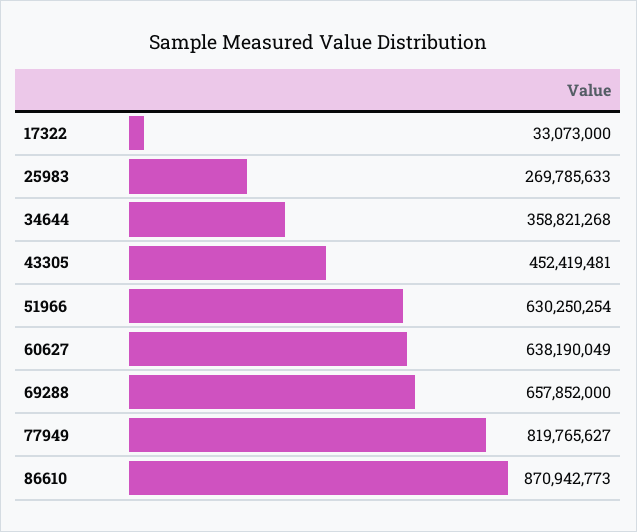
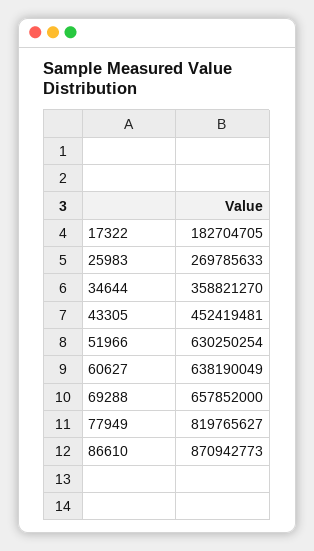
  {
-   "17322": 33073000,
+   "17322": 182704705,
    "25983": 269785633,
-   "34644": 358821268,
+   "34644": 358821270,
    "43305": 452419481,
    "51966": 630250254,
    "60627": 638190049,
    "69288": 657852000,
    "77949": 819765627,
    "86610": 870942773
  }

